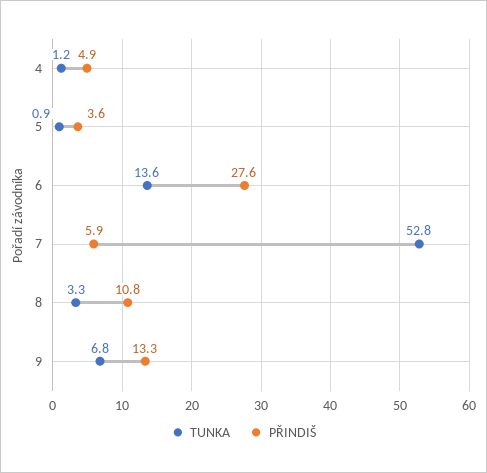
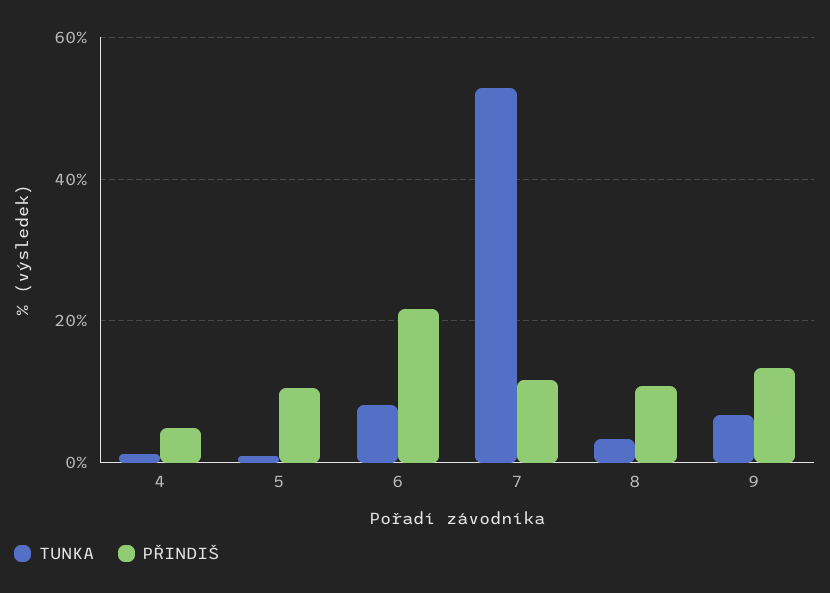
  {
    "TUNKA": {
      "4": 1.2,
      "5": 0.9,
-     "6": 13.6,
+     "6": 8,
      "7": 52.8,
      "8": 3.3,
      "9": 6.8
    },
    "PŘINDIŠ": {
      "4": 4.9,
-     "5": 3.6,
+     "5": 10,
-     "6": 27.6,
+     "6": 22,
-     "7": 5.9,
+     "7": 12,
      "8": 10.8,
      "9": 13.3
    }
  }

